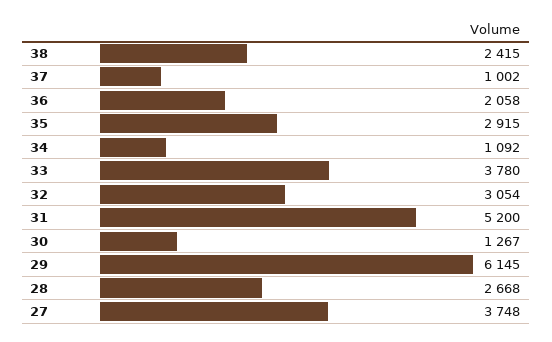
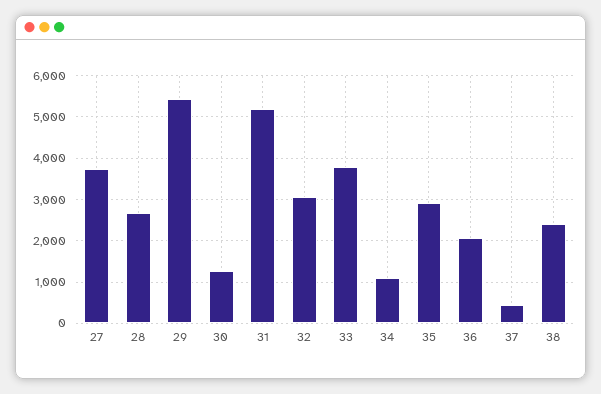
  {
    "38": 2415,
-   "37": 1002,
+   "37": 400,
    "36": 2058,
    "35": 2915,
    "34": 1092,
    "33": 3780,
    "32": 3054,
    "31": 5200,
    "30": 1267,
-   "29": 6145,
+   "29": 5400,
    "28": 2668,
    "27": 3748
  }

